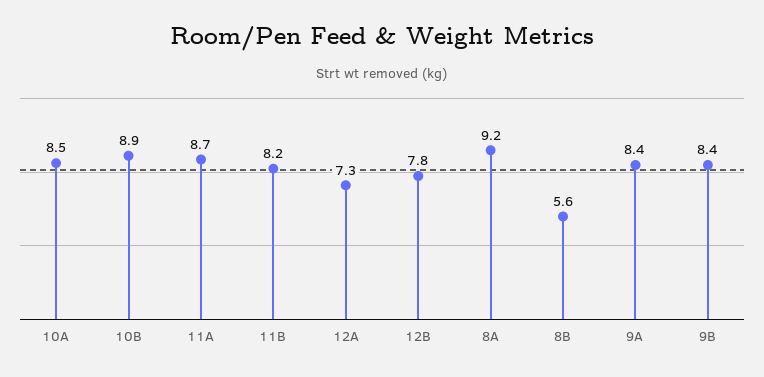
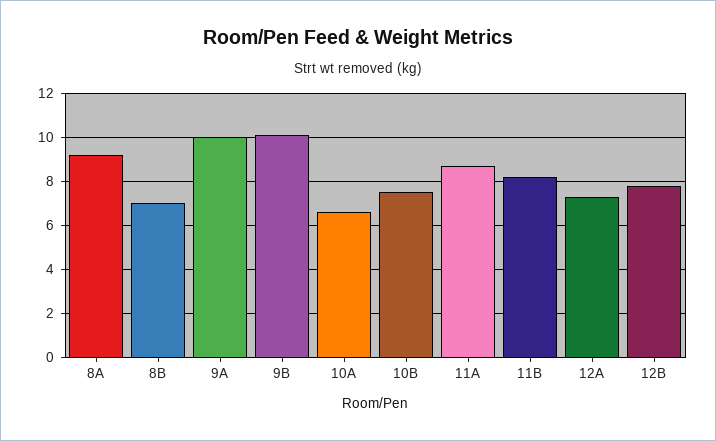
  {
-   "10A": 8.5,
+   "10A": 6.5,
-   "10B": 8.9,
+   "10B": 7.5,
    "11A": 8.7,
    "11B": 8.2,
    "12A": 7.3,
    "12B": 7.8,
    "8A": 9.2,
-   "8B": 5.6,
+   "8B": 7,
-   "9A": 8.4,
+   "9A": 10,
-   "9B": 8.4
+   "9B": 10
  }

